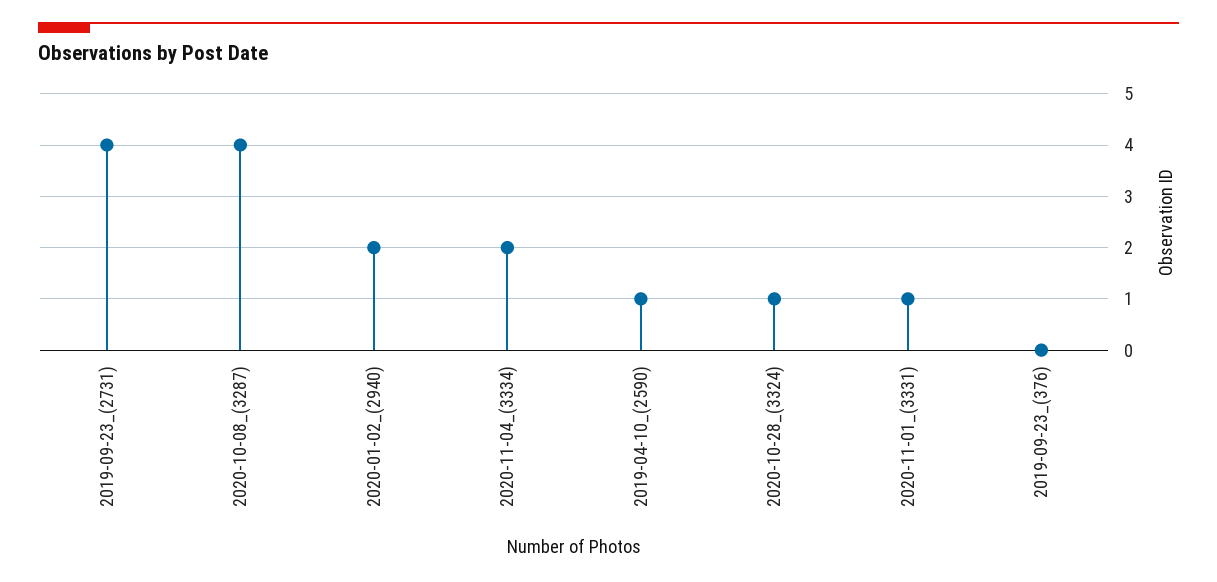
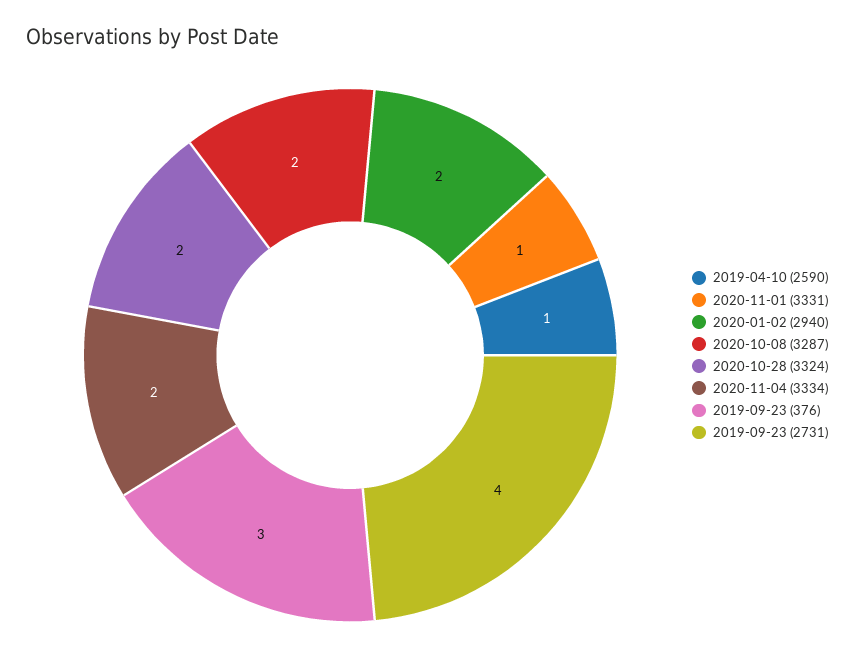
  {
    "2019-09-23_(2731)": 4,
-   "2020-10-08_(3287)": 4,
+   "2020-10-08_(3287)": 2,
    "2020-01-02_(2940)": 2,
    "2020-11-04_(3334)": 2,
    "2019-04-10_(2590)": 1,
-   "2020-10-28_(3324)": 1,
+   "2020-10-28_(3324)": 2,
    "2020-11-01_(3331)": 1,
-   "2019-09-23_(376)": 0
+   "2019-09-23_(376)": 3
  }

